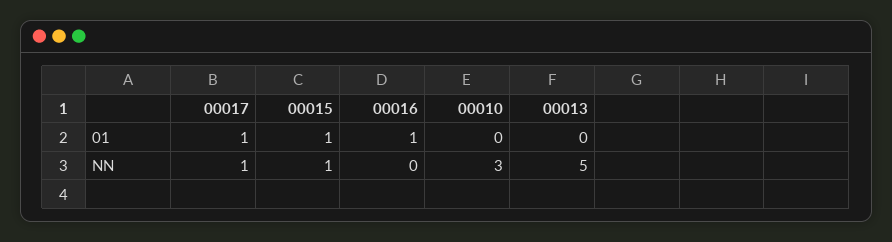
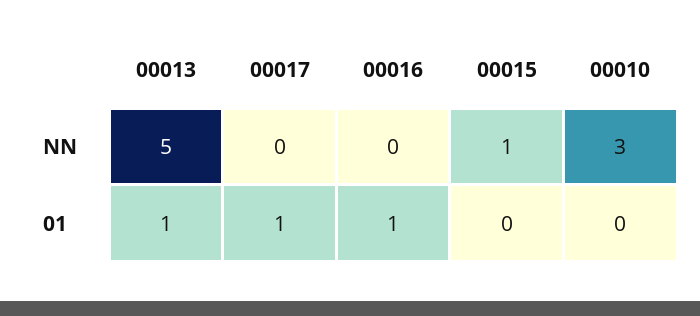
  {
    "00017": {
      "01": 1,
-     "NN": 1
+     "NN": 0
    },
    "00015": {
-     "01": 1,
+     "01": 0,
      "NN": 1
    },
    "00016": {
      "01": 1,
      "NN": 0
    },
    "00010": {
      "01": 0,
      "NN": 3
    },
    "00013": {
-     "01": 0,
+     "01": 1,
      "NN": 5
    }
  }

